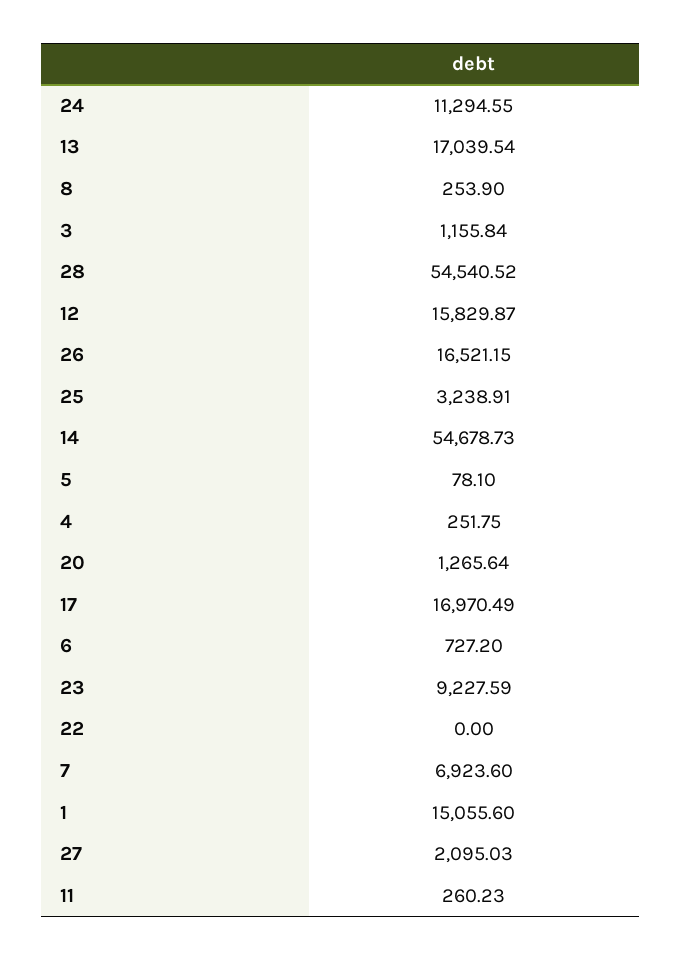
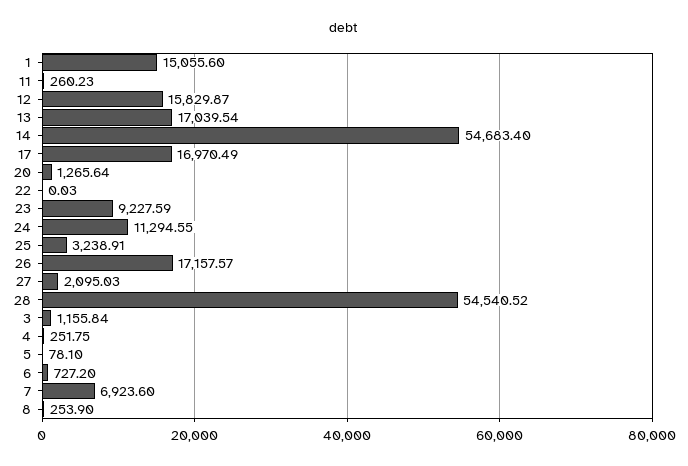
  {
    "24": 11294.55,
    "13": 17039.54,
    "8": 253.9,
    "3": 1155.84,
    "28": 54540.52,
    "12": 15829.87,
-   "26": 16521.15,
+   "26": 17157.57,
    "25": 3238.91,
-   "14": 54678.73,
+   "14": 54683.4,
    "5": 78.1,
    "4": 251.75,
    "20": 1265.64,
    "17": 16970.49,
    "6": 727.2,
    "23": 9227.59,
-   "22": 0,
+   "22": 0.03,
    "7": 6923.6,
    "1": 15055.6,
    "27": 2095.03,
    "11": 260.23
  }

